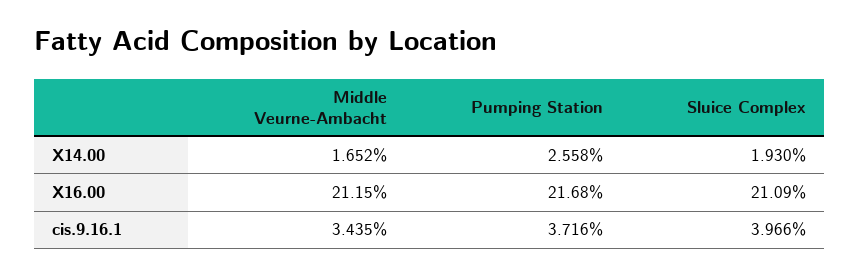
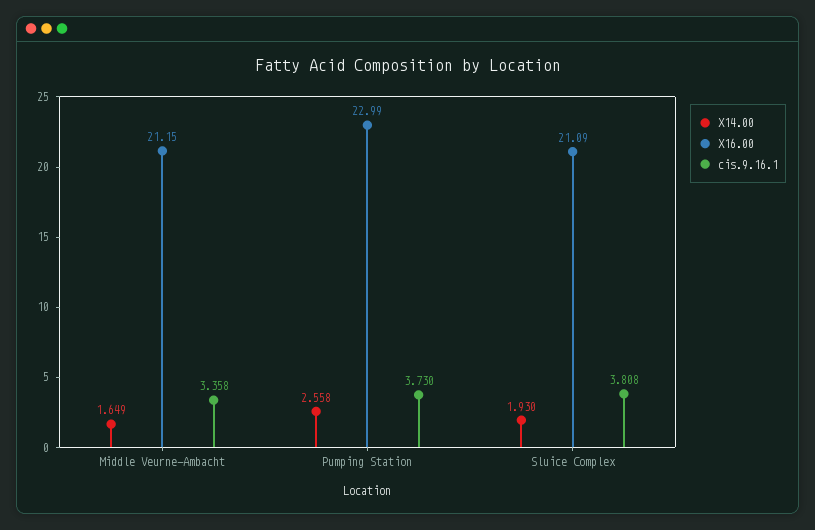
  {
    "X14.00": {
-     "Middle Veurne-Ambacht": 1.652,
+     "Middle Veurne-Ambacht": 1.649,
      "Pumping Station": 2.558,
      "Sluice Complex": 1.93
    },
    "X16.00": {
      "Middle Veurne-Ambacht": 21.15,
-     "Pumping Station": 21.68,
+     "Pumping Station": 22.99,
      "Sluice Complex": 21.09
    },
    "cis.9.16.1": {
-     "Middle Veurne-Ambacht": 3.435,
+     "Middle Veurne-Ambacht": 3.358,
-     "Pumping Station": 3.716,
+     "Pumping Station": 3.73,
-     "Sluice Complex": 3.966
+     "Sluice Complex": 3.808
    }
  }

